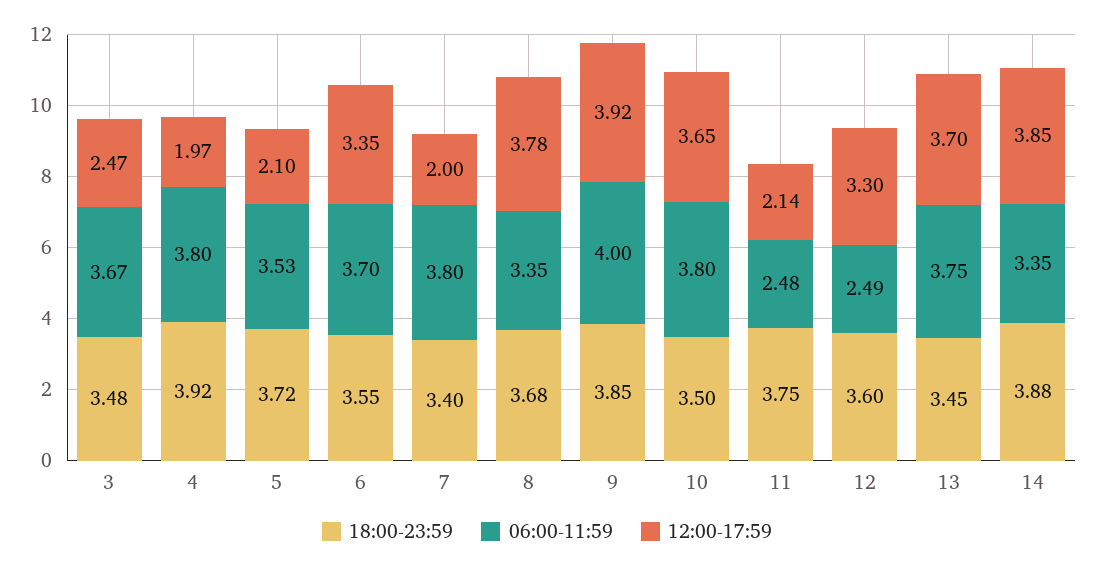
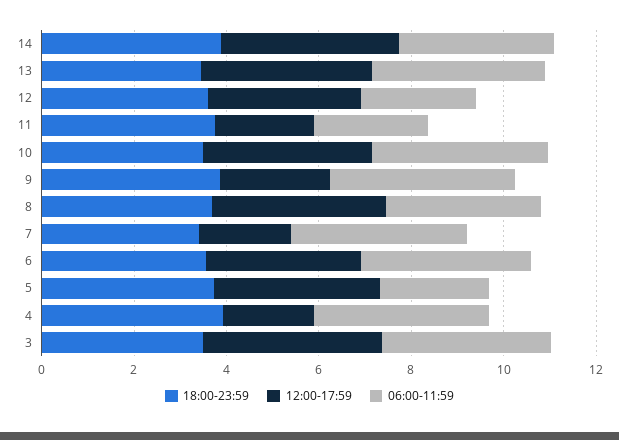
  {
    "18:00-23:59": {
      "3": 3.48,
      "4": 3.92,
      "5": 3.72,
      "6": 3.55,
      "7": 3.4,
      "8": 3.68,
      "9": 3.85,
      "10": 3.5,
      "11": 3.75,
      "12": 3.6,
      "13": 3.45,
      "14": 3.88
    },
    "06:00-11:59": {
      "3": 3.67,
      "4": 3.8,
-     "5": 3.53,
+     "5": 2.5,
      "6": 3.7,
      "7": 3.8,
      "8": 3.35,
      "9": 4,
      "10": 3.8,
      "11": 2.48,
      "12": 2.49,
      "13": 3.75,
      "14": 3.35
    },
    "12:00-17:59": {
-     "3": 2.47,
+     "3": 4,
      "4": 1.97,
-     "5": 2.1,
+     "5": 3.5,
      "6": 3.35,
      "7": 2,
      "8": 3.78,
-     "9": 3.92,
+     "9": 2.5,
      "10": 3.65,
      "11": 2.14,
      "12": 3.3,
      "13": 3.7,
      "14": 3.85
    }
  }

